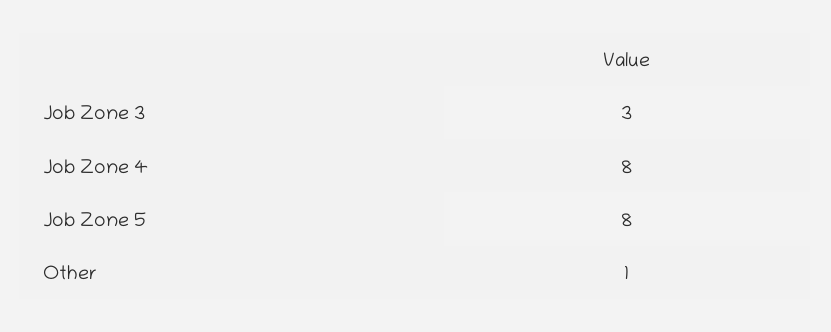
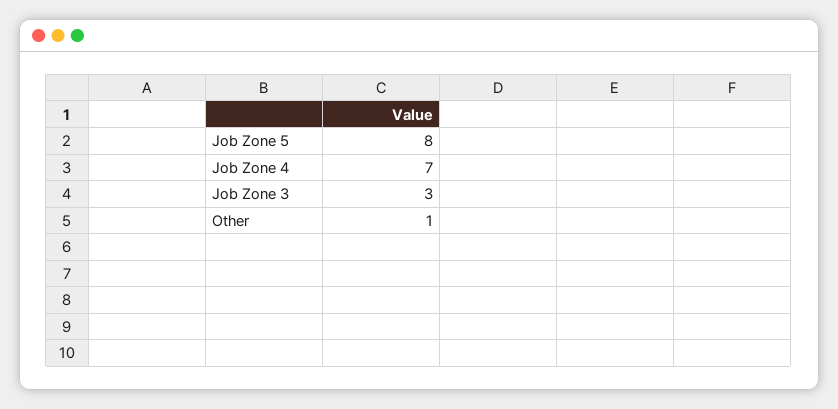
  {
    "Job Zone 3": 3,
-   "Job Zone 4": 8,
+   "Job Zone 4": 7,
    "Job Zone 5": 8,
    "Other": 1
  }

